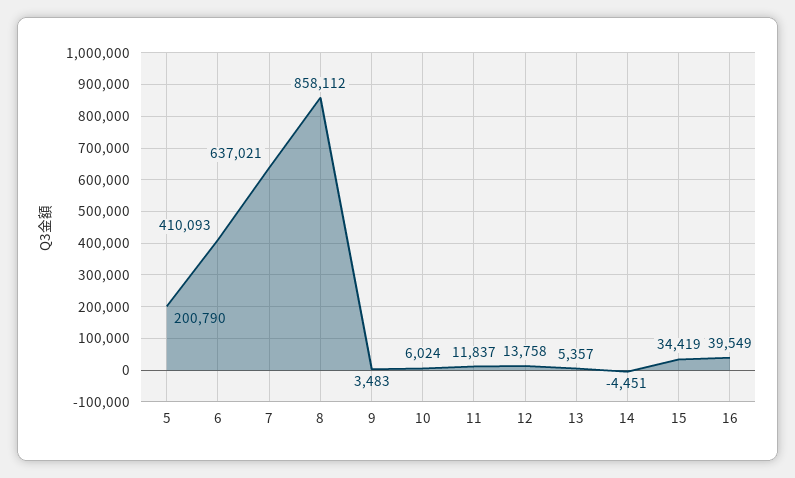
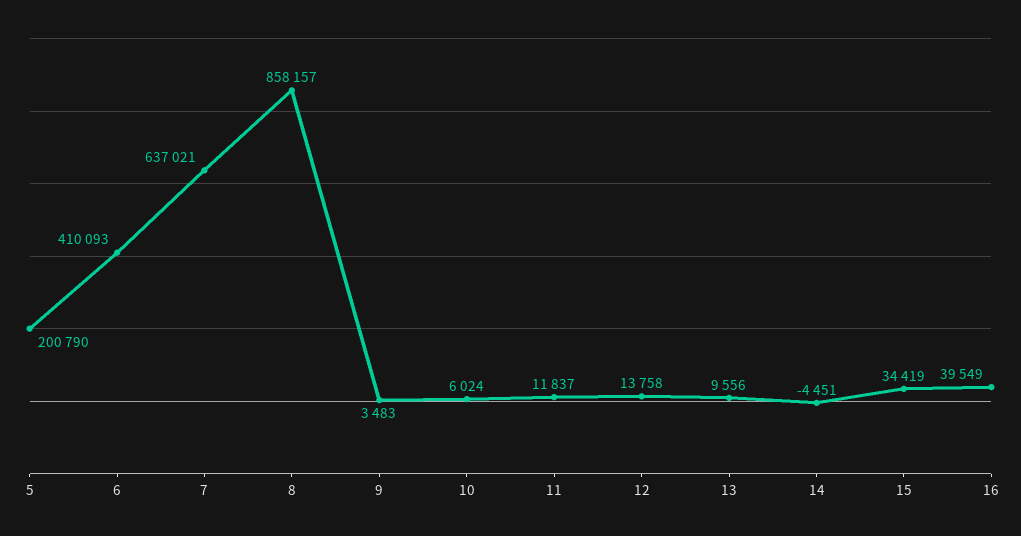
  {
    "5": 200790,
    "6": 410093,
    "7": 637021,
-   "8": 858112,
+   "8": 858157,
    "9": 3483,
    "10": 6024,
    "11": 11837,
    "12": 13758,
-   "13": 5357,
+   "13": 9556,
    "14": -4451,
    "15": 34419,
    "16": 39549
  }

